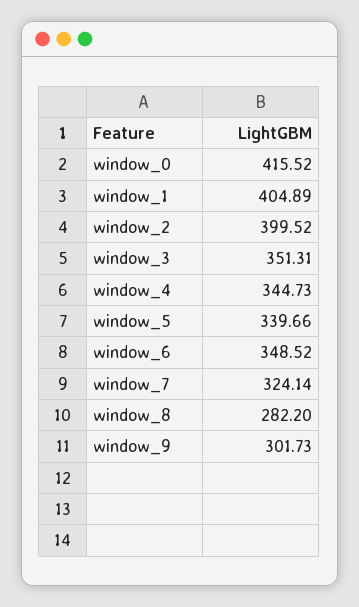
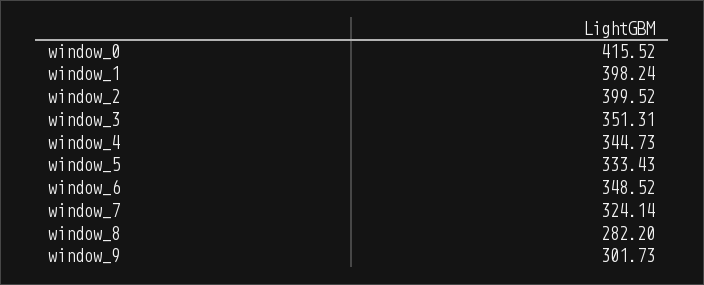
  {
    "window_0": 415.52,
-   "window_1": 404.89,
+   "window_1": 398.24,
    "window_2": 399.52,
    "window_3": 351.31,
    "window_4": 344.73,
-   "window_5": 339.66,
+   "window_5": 333.43,
    "window_6": 348.52,
    "window_7": 324.14,
    "window_8": 282.2,
    "window_9": 301.73
  }

